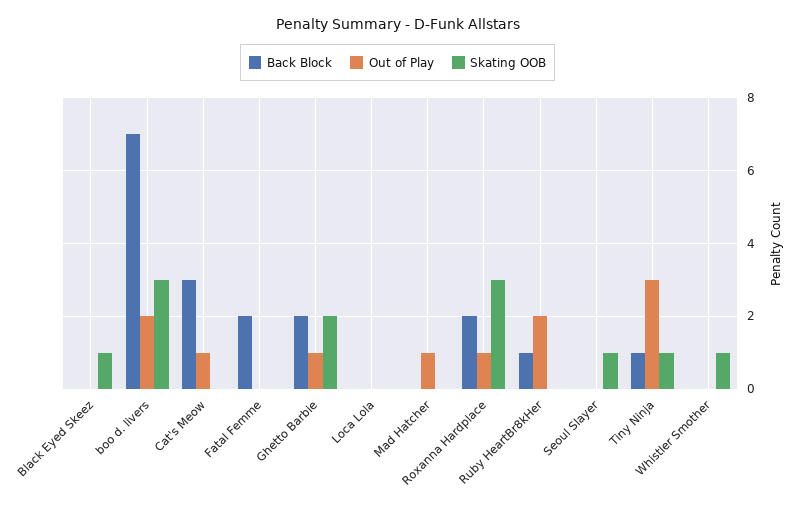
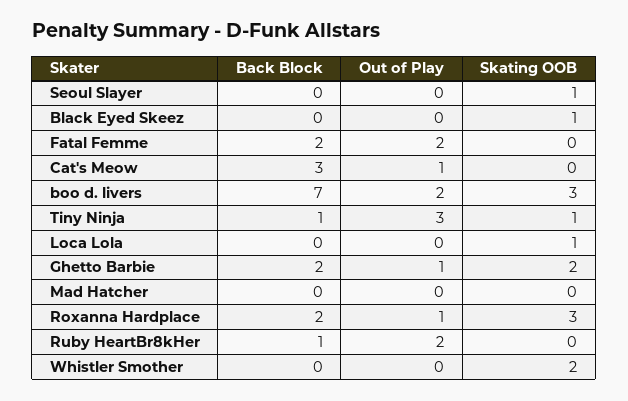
  {
    "Back Block": {
      "Black Eyed Skeez": 0,
      "boo d. livers": 7,
      "Cat's Meow": 3,
      "Fatal Femme": 2,
      "Ghetto Barbie": 2,
      "Loca Lola": 0,
      "Mad Hatcher": 0,
      "Roxanna Hardplace": 2,
      "Ruby HeartBr8kHer": 1,
      "Seoul Slayer": 0,
      "Tiny Ninja": 1,
      "Whistler Smother": 0
    },
    "Out of Play": {
      "Black Eyed Skeez": 0,
      "boo d. livers": 2,
      "Cat's Meow": 1,
-     "Fatal Femme": 0,
+     "Fatal Femme": 2,
      "Ghetto Barbie": 1,
      "Loca Lola": 0,
-     "Mad Hatcher": 1,
+     "Mad Hatcher": 0,
      "Roxanna Hardplace": 1,
      "Ruby HeartBr8kHer": 2,
      "Seoul Slayer": 0,
      "Tiny Ninja": 3,
      "Whistler Smother": 0
    },
    "Skating OOB": {
      "Black Eyed Skeez": 1,
      "boo d. livers": 3,
      "Cat's Meow": 0,
      "Fatal Femme": 0,
      "Ghetto Barbie": 2,
-     "Loca Lola": 0,
+     "Loca Lola": 1,
      "Mad Hatcher": 0,
      "Roxanna Hardplace": 3,
      "Ruby HeartBr8kHer": 0,
      "Seoul Slayer": 1,
      "Tiny Ninja": 1,
-     "Whistler Smother": 1
+     "Whistler Smother": 2
    }
  }

